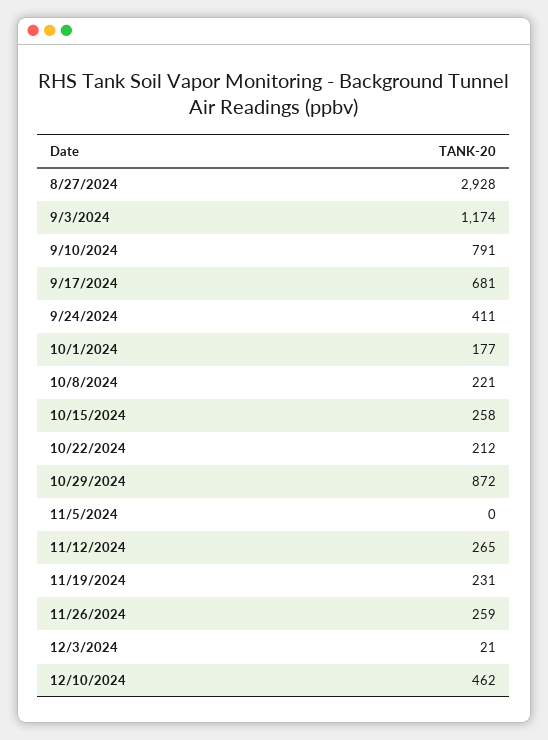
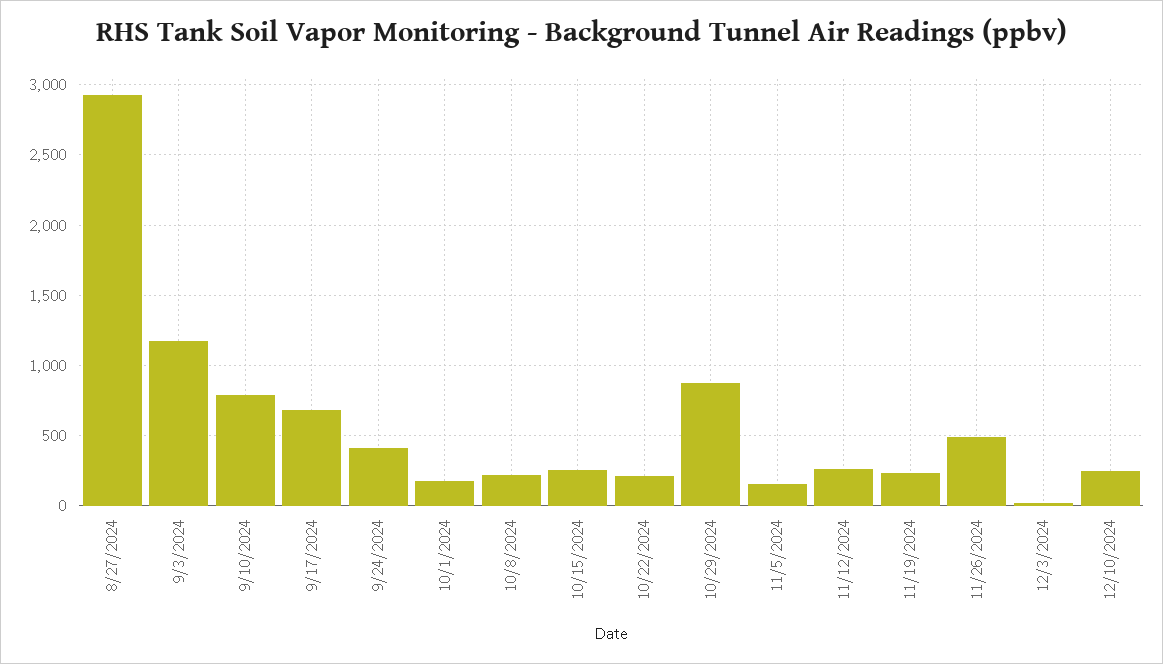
  {
    "8/27/2024": 2928,
    "9/3/2024": 1174,
    "9/10/2024": 791,
    "9/17/2024": 681,
    "9/24/2024": 411,
    "10/1/2024": 177,
    "10/8/2024": 221,
    "10/15/2024": 258,
    "10/22/2024": 212,
    "10/29/2024": 872,
-   "11/5/2024": 0,
+   "11/5/2024": 150,
    "11/12/2024": 265,
    "11/19/2024": 231,
-   "11/26/2024": 259,
+   "11/26/2024": 500,
    "12/3/2024": 21,
-   "12/10/2024": 462
+   "12/10/2024": 250
  }

